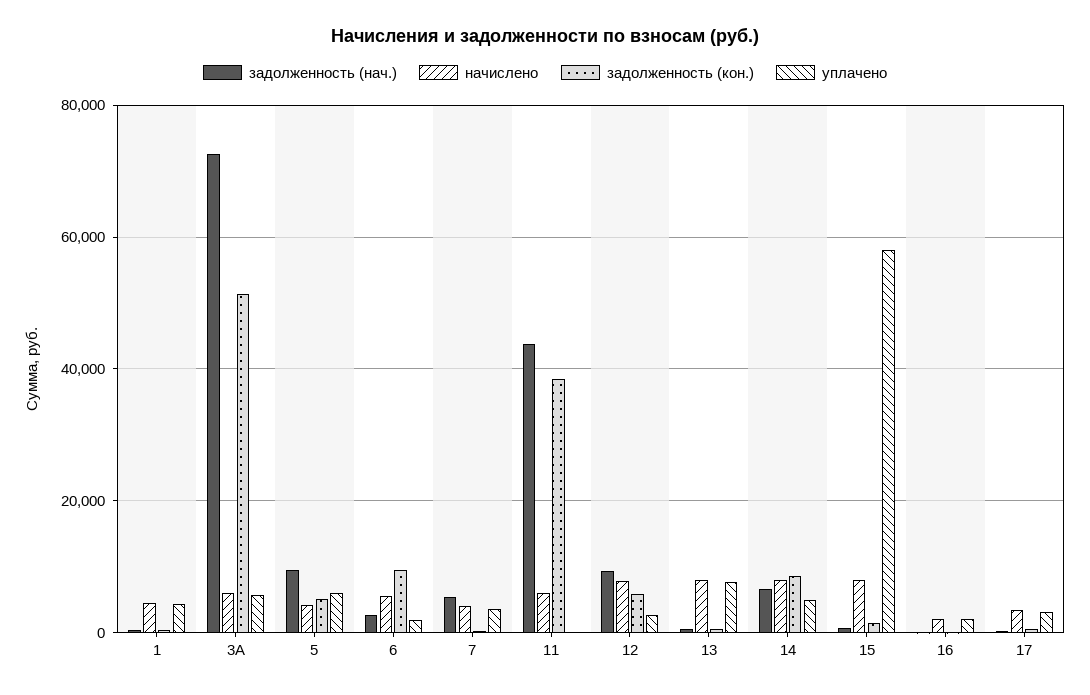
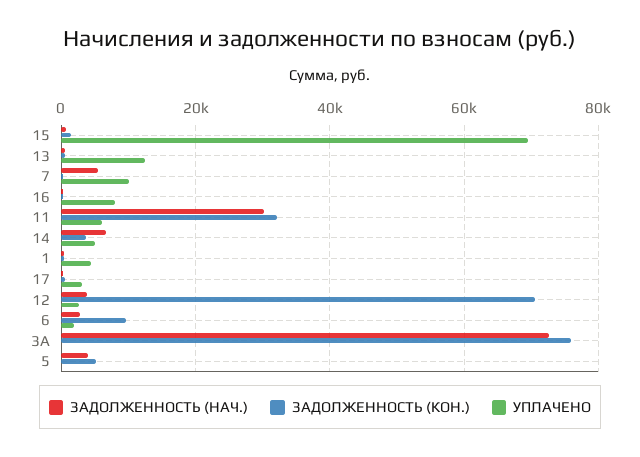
  {
    "задолженность (нач.)": {
      "1": 0,
      "3А": 72000,
-     "5": 10000,
+     "5": 4000,
      "6": 2000,
      "7": 6000,
-     "11": 44000,
+     "11": 30000,
-     "12": 10000,
+     "12": 4000,
      "13": 0,
      "14": 6000,
      "15": 0,
      "16": 0,
      "17": 0
    },
-   "начислено": {
-     "1": 4000,
-     "3А": 6000,
-     "5": 4000,
-     "6": 6000,
-     "7": 4000,
-     "11": 6000,
-     "12": 8000,
-     "13": 8000,
-     "14": 8000,
-     "15": 8000,
-     "16": 2000,
-     "17": 4000
-   },
    "задолженность (кон.)": {
      "1": 0,
-     "3А": 52000,
+     "3А": 76000,
      "5": 6000,
      "6": 10000,
      "7": 0,
-     "11": 38000,
+     "11": 32000,
-     "12": 6000,
+     "12": 70000,
      "13": 0,
-     "14": 8000,
+     "14": 4000,
      "15": 2000,
      "16": 0,
      "17": 0
    },
    "уплачено": {
      "1": 4000,
-     "3А": 6000,
+     "3А": 0,
-     "5": 6000,
+     "5": 0,
      "6": 2000,
-     "7": 4000,
+     "7": 10000,
-     "11": 0,
+     "11": 6000,
      "12": 2000,
-     "13": 8000,
+     "13": 12000,
      "14": 6000,
-     "15": 58000,
+     "15": 70000,
-     "16": 2000,
+     "16": 8000,
      "17": 4000
    }
  }

